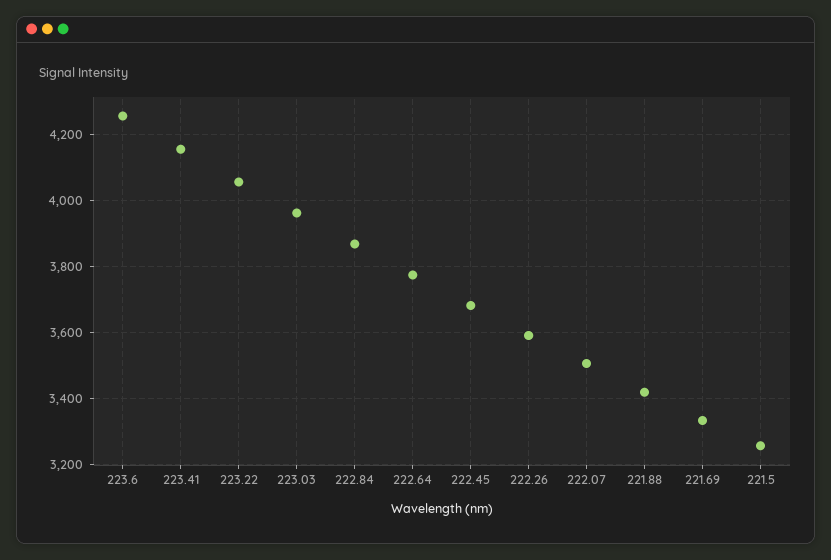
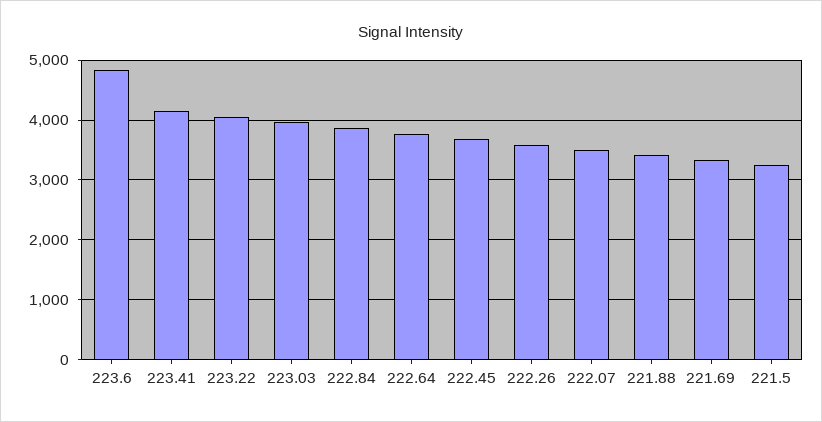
  {
-   "223.6": 4260,
+   "223.6": 4800,
    "223.41": 4160,
    "223.22": 4060,
    "223.03": 3960,
    "222.84": 3860,
    "222.64": 3780,
    "222.45": 3680,
    "222.26": 3600,
    "222.07": 3500,
    "221.88": 3420,
    "221.69": 3340,
    "221.5": 3260
  }

